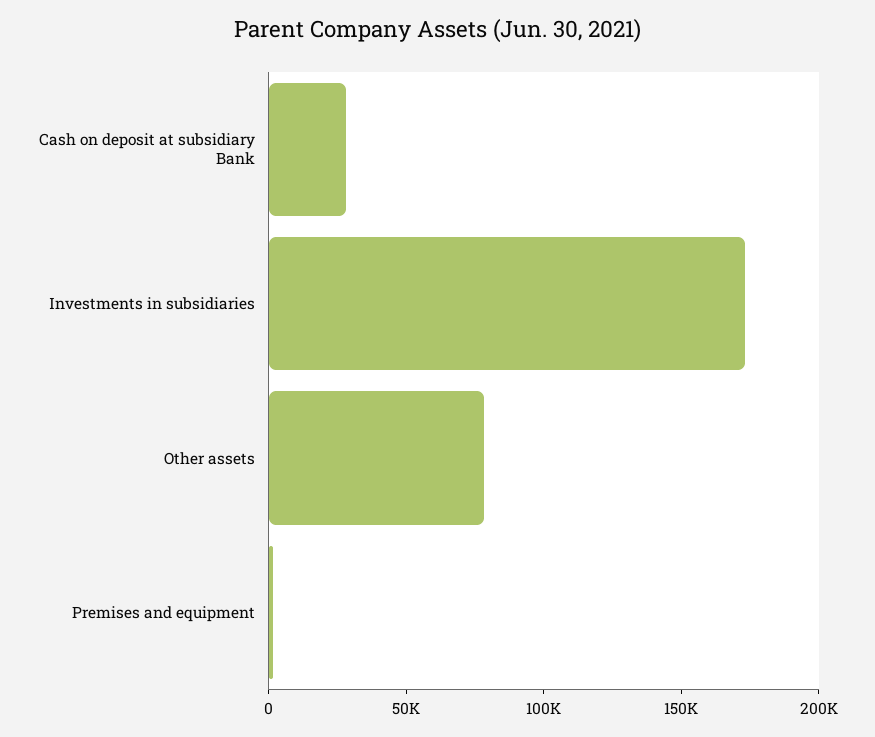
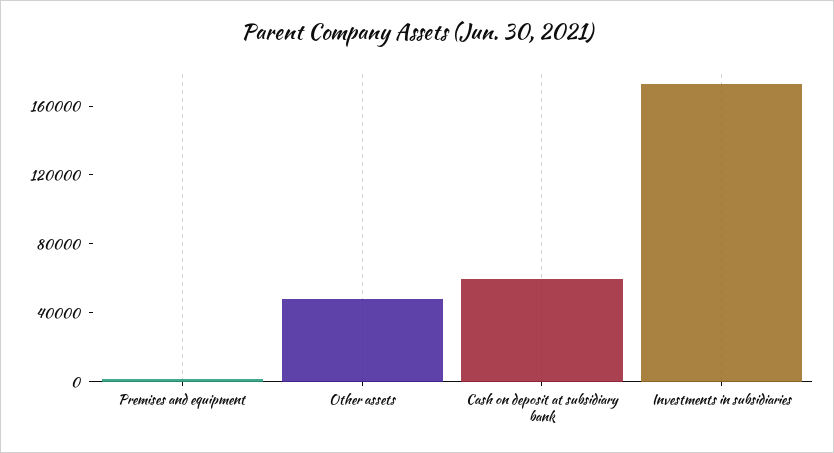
  {
-   "Cash on deposit at subsidiary Bank": 30000,
+   "Cash on deposit at subsidiary Bank": 60000,
    "Investments in subsidiaries": 170000,
-   "Other assets": 80000,
+   "Other assets": 50000,
    "Premises and equipment": 0
  }

